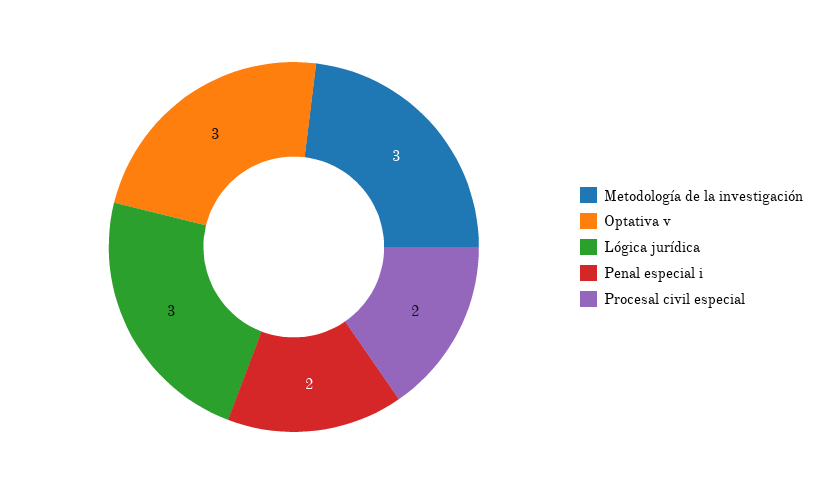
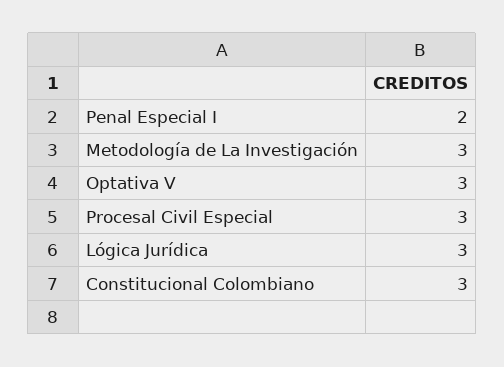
  {
    "Metodología de la investigación": 3,
    "Optativa v": 3,
    "Lógica jurídica": 3,
    "Penal especial i": 2,
-   "Procesal civil especial": 2
+   "Procesal civil especial": 3,
+   "Constitucional Colombiano": 3
  }

